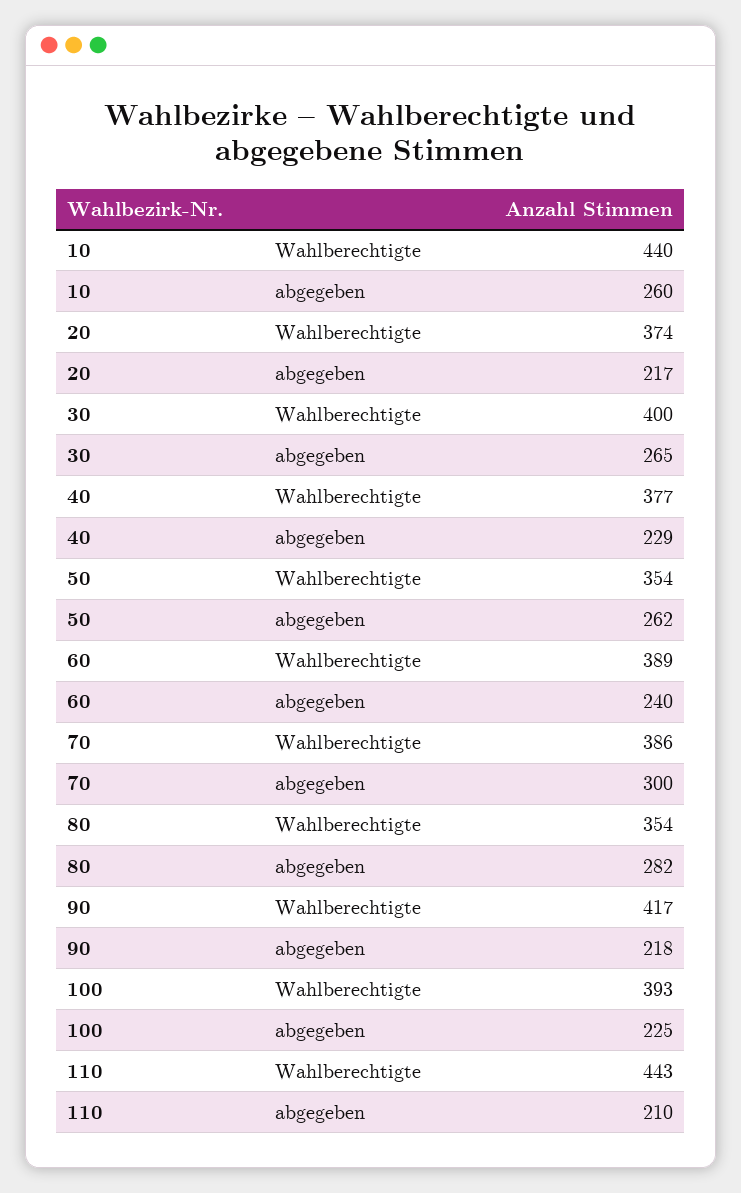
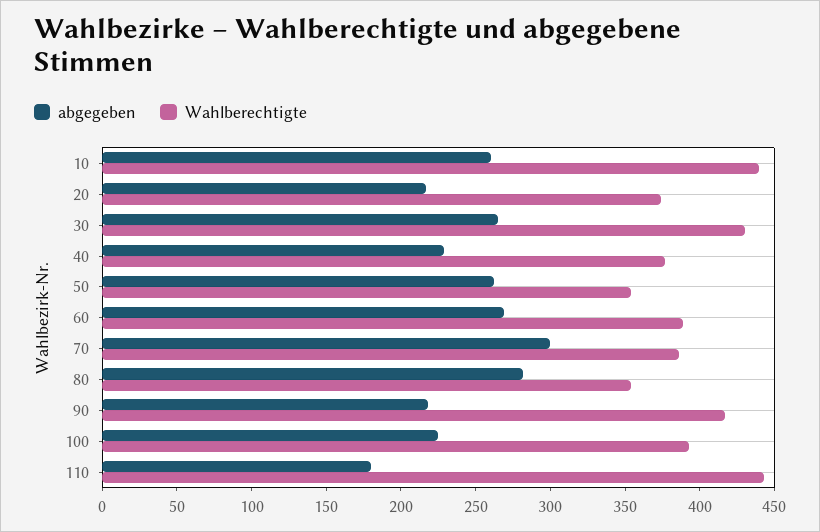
  {
    "Wahlberechtigte": {
      "10": 440,
      "20": 374,
-     "30": 400,
+     "30": 430,
      "40": 377,
      "50": 354,
      "60": 389,
      "70": 386,
      "80": 354,
      "90": 417,
      "100": 393,
      "110": 443
    },
    "abgegeben": {
      "10": 260,
      "20": 217,
      "30": 265,
      "40": 229,
      "50": 262,
-     "60": 240,
+     "60": 270,
      "70": 300,
      "80": 282,
      "90": 218,
      "100": 225,
-     "110": 210
+     "110": 180
    }
  }

